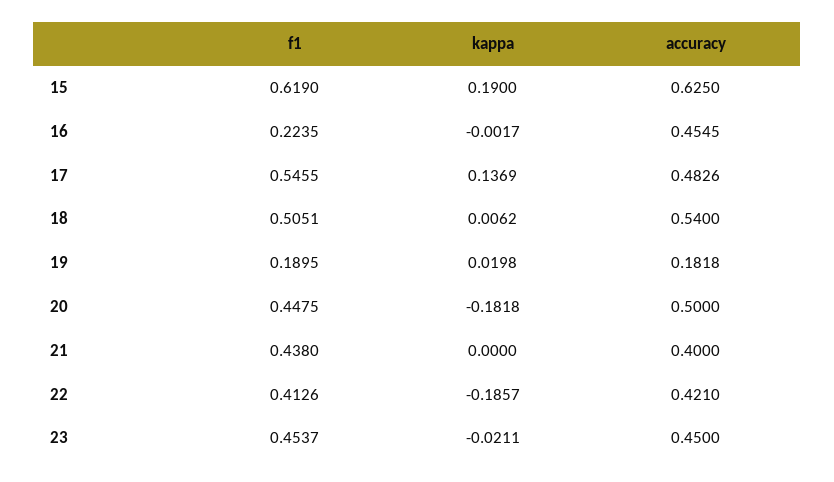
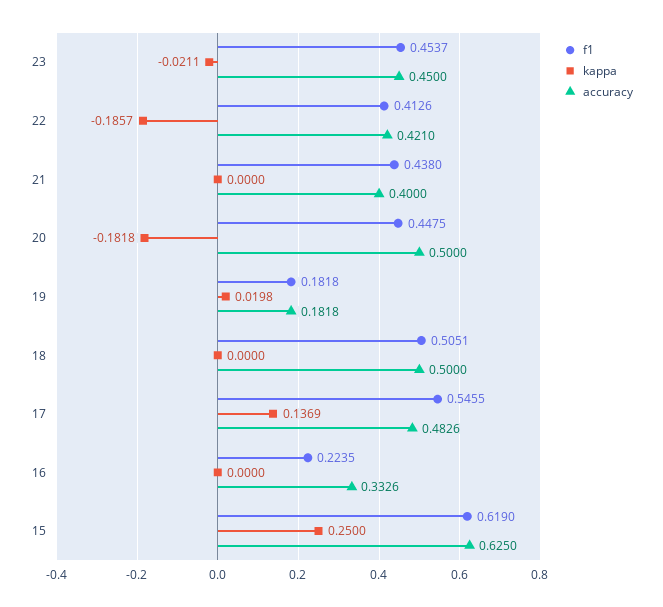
  {
    "f1": {
      "15": 0.619,
      "16": 0.2235,
      "17": 0.5455,
      "18": 0.5051,
-     "19": 0.1895,
+     "19": 0.1818,
      "20": 0.4475,
      "21": 0.438,
      "22": 0.4126,
      "23": 0.4537
    },
    "kappa": {
-     "15": 0.19,
+     "15": 0.25,
-     "16": -0.0017,
+     "16": 0,
      "17": 0.1369,
-     "18": 0.0062,
+     "18": 0,
      "19": 0.0198,
      "20": -0.1818,
      "21": 0,
      "22": -0.1857,
      "23": -0.0211
    },
    "accuracy": {
      "15": 0.625,
-     "16": 0.4545,
+     "16": 0.3326,
      "17": 0.4826,
-     "18": 0.54,
+     "18": 0.5,
      "19": 0.1818,
      "20": 0.5,
      "21": 0.4,
      "22": 0.421,
      "23": 0.45
    }
  }

